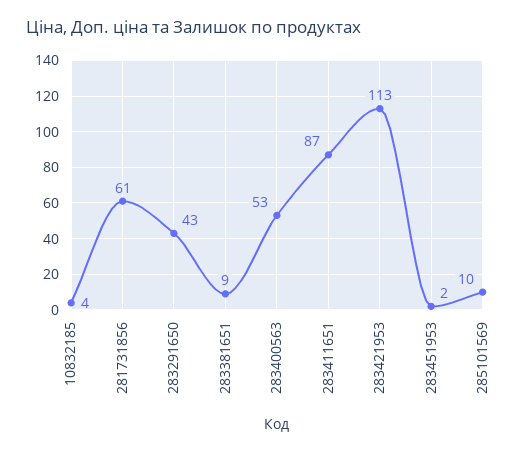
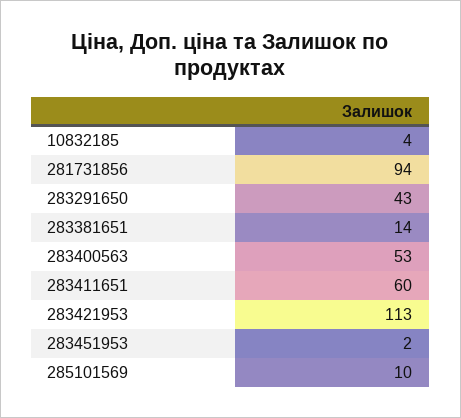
  {
    "10832185": 4,
-   "281731856": 61,
+   "281731856": 94,
    "283291650": 43,
-   "283381651": 9,
+   "283381651": 14,
    "283400563": 53,
-   "283411651": 87,
+   "283411651": 60,
    "283421953": 113,
    "283451953": 2,
    "285101569": 10
  }

